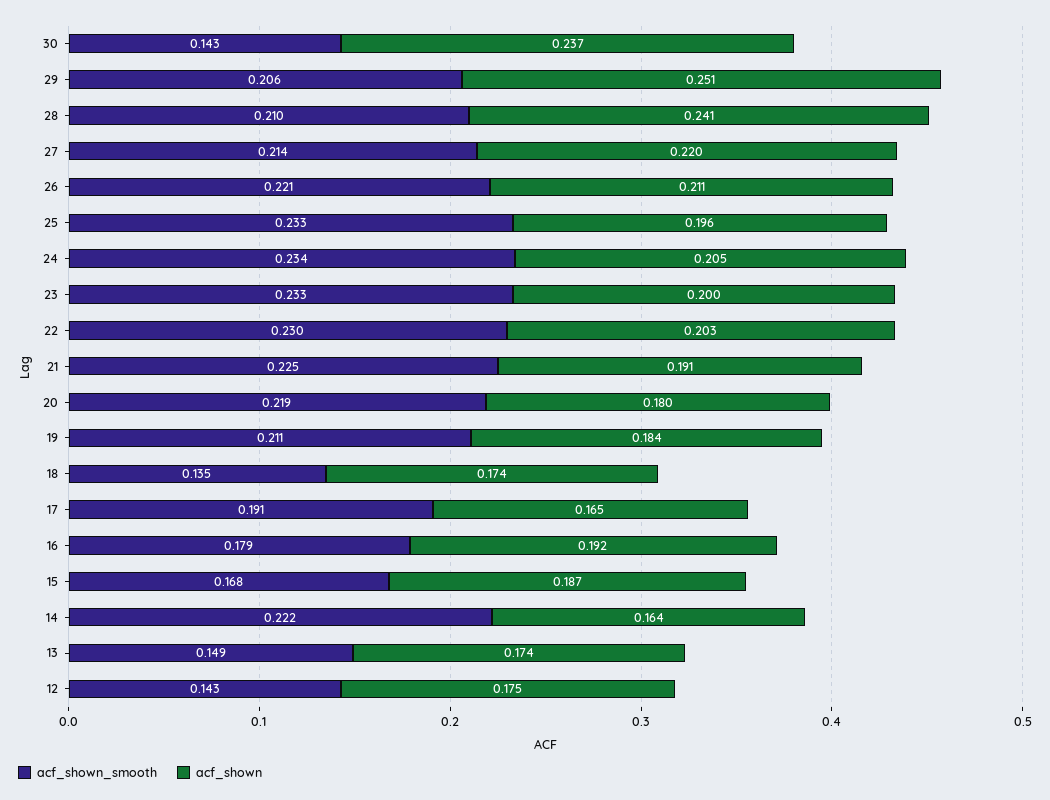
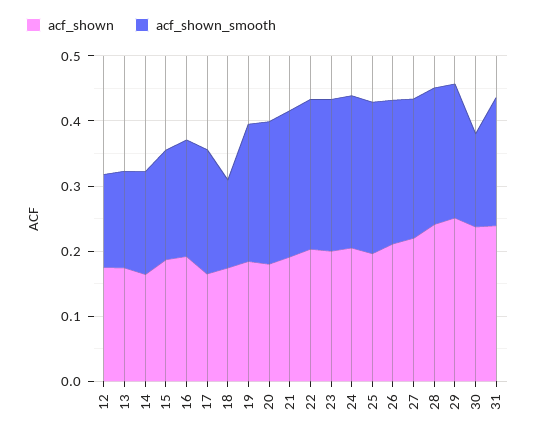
  {
    "acf_shown_smooth": {
      "30": 0.143,
      "29": 0.206,
      "28": 0.21,
      "27": 0.214,
      "26": 0.221,
      "25": 0.233,
      "24": 0.234,
      "23": 0.233,
      "22": 0.23,
      "21": 0.225,
      "20": 0.219,
      "19": 0.211,
      "18": 0.135,
      "17": 0.191,
      "16": 0.179,
      "15": 0.168,
-     "14": 0.222,
+     "14": 0.16,
      "13": 0.149,
-     "12": 0.143
+     "12": 0.143,
+     "31": 0.2
    },
    "acf_shown": {
      "30": 0.237,
      "29": 0.251,
      "28": 0.241,
      "27": 0.22,
      "26": 0.211,
      "25": 0.196,
      "24": 0.205,
      "23": 0.2,
      "22": 0.203,
      "21": 0.191,
      "20": 0.18,
      "19": 0.184,
      "18": 0.174,
      "17": 0.165,
      "16": 0.192,
      "15": 0.187,
      "14": 0.164,
      "13": 0.174,
-     "12": 0.175
+     "12": 0.175,
+     "31": 0.24
    }
  }

